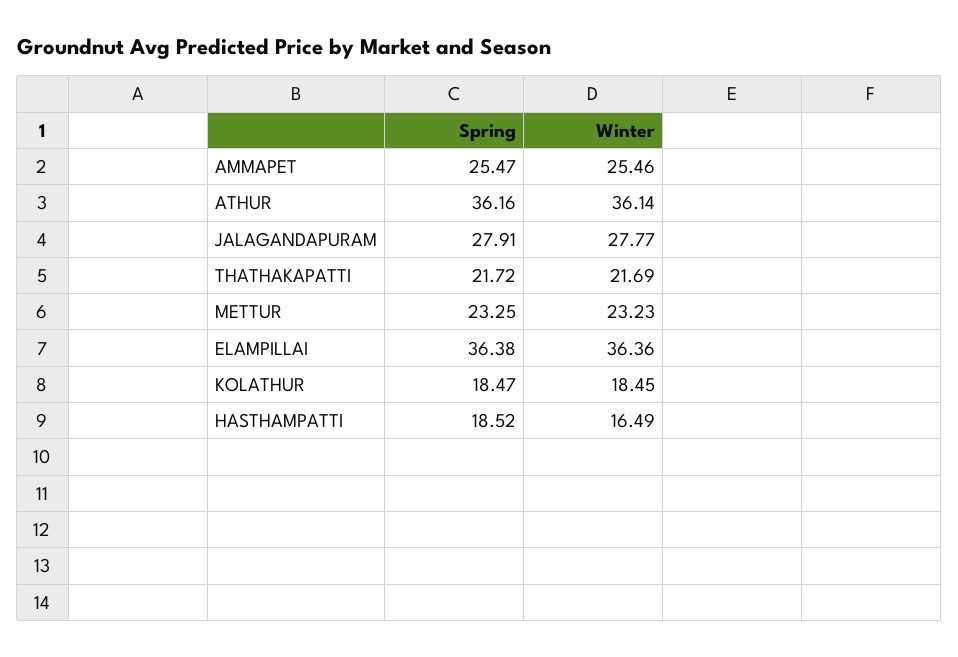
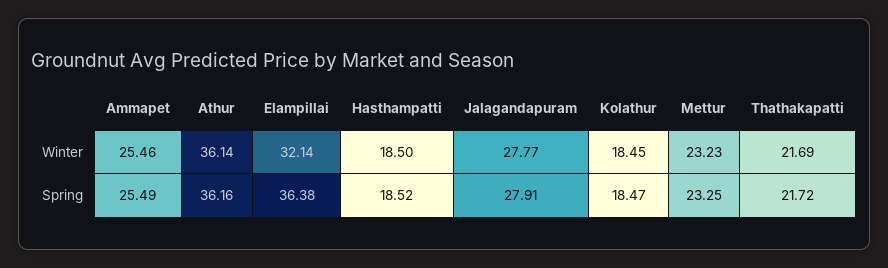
  {
    "Spring": {
-     "AMMAPET": 25.47,
+     "AMMAPET": 25.49,
      "ATHUR": 36.16,
      "JALAGANDAPURAM": 27.91,
      "THATHAKAPATTI": 21.72,
      "METTUR": 23.25,
      "ELAMPILLAI": 36.38,
      "KOLATHUR": 18.47,
      "HASTHAMPATTI": 18.52
    },
    "Winter": {
      "AMMAPET": 25.46,
      "ATHUR": 36.14,
      "JALAGANDAPURAM": 27.77,
      "THATHAKAPATTI": 21.69,
      "METTUR": 23.23,
-     "ELAMPILLAI": 36.36,
+     "ELAMPILLAI": 32.14,
      "KOLATHUR": 18.45,
-     "HASTHAMPATTI": 16.49
+     "HASTHAMPATTI": 18.5
    }
  }

